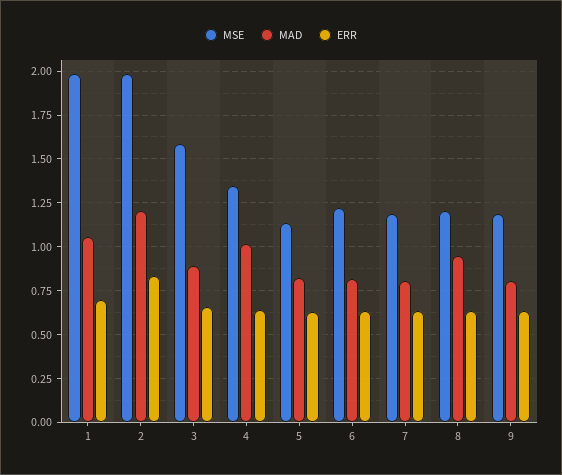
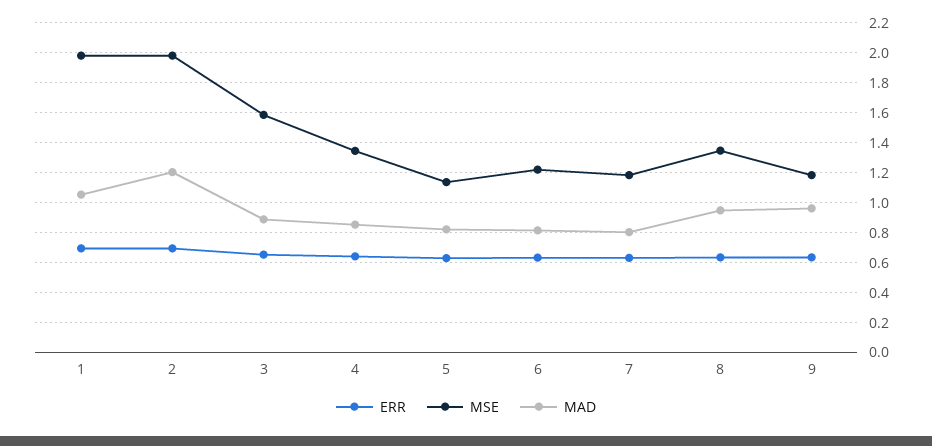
  {
    "MSE": {
      "1": 2,
      "2": 2,
      "3": 1.6,
      "4": 1.35,
      "5": 1.15,
      "6": 1.2,
      "7": 1.2,
-     "8": 1.2,
+     "8": 1.35,
      "9": 1.2
    },
    "MAD": {
      "1": 1.05,
      "2": 1.2,
      "3": 0.9,
-     "4": 1,
+     "4": 0.85,
      "5": 0.8,
      "6": 0.8,
      "7": 0.8,
      "8": 0.95,
-     "9": 0.8
+     "9": 0.95
    },
    "ERR": {
      "1": 0.7,
-     "2": 0.85,
+     "2": 0.7,
      "3": 0.65,
      "4": 0.65,
      "5": 0.65,
      "6": 0.65,
      "7": 0.65,
      "8": 0.65,
      "9": 0.65
    }
  }

